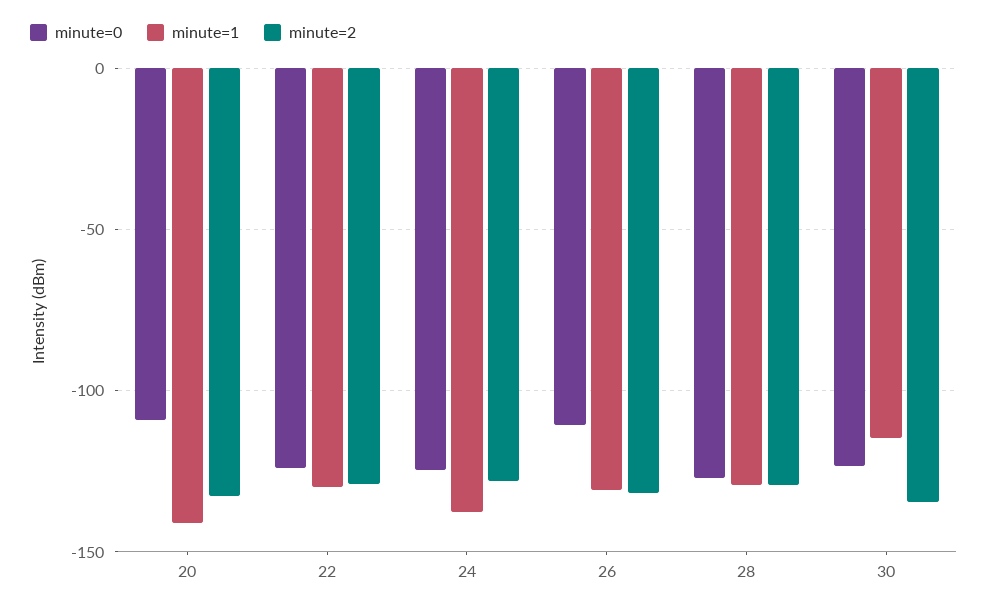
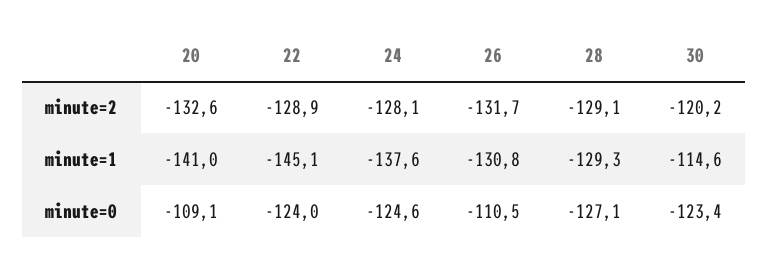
  {
    "minute=0": {
      "20": -109.1,
      "22": -124,
      "24": -124.6,
      "26": -110.5,
      "28": -127.1,
      "30": -123.4
    },
    "minute=1": {
      "20": -141,
-     "22": -130,
+     "22": -145.1,
      "24": -137.6,
      "26": -130.8,
      "28": -129.3,
      "30": -114.6
    },
    "minute=2": {
      "20": -132.6,
      "22": -128.9,
      "24": -128.1,
      "26": -131.7,
      "28": -129.1,
-     "30": -135
+     "30": -120.2
    }
  }

